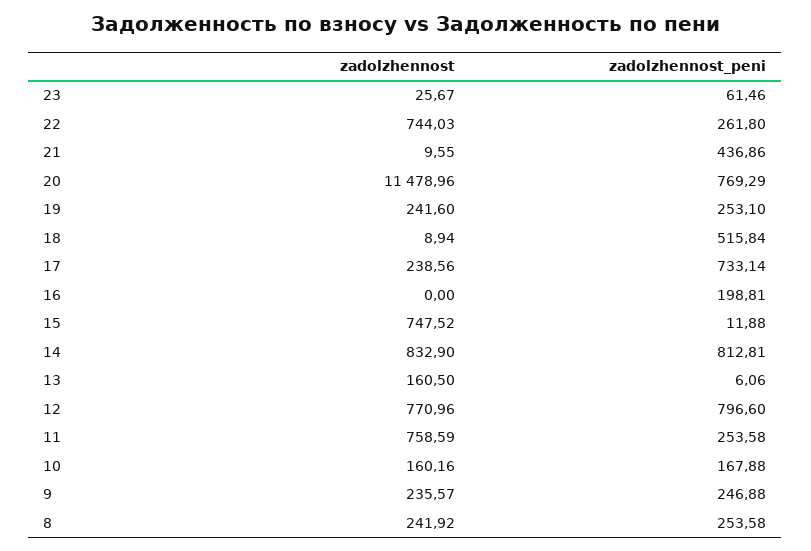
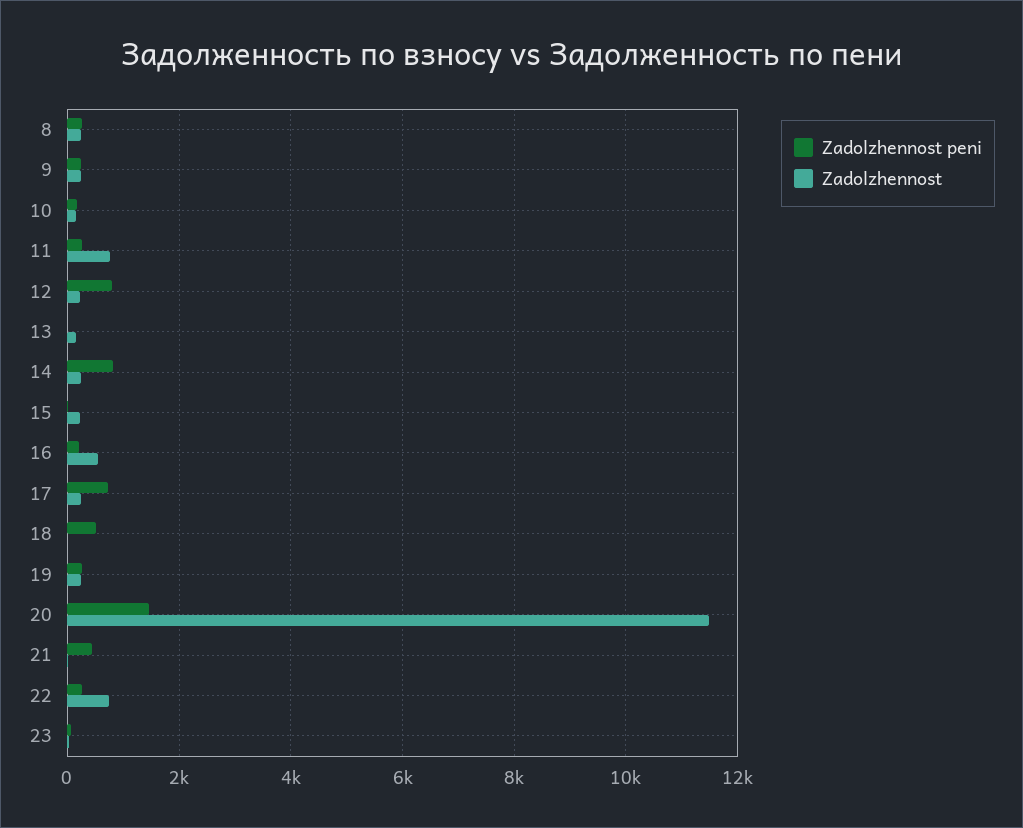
  {
    "zadolzhennost": {
      "23": 25.67,
      "22": 744.03,
      "21": 9.55,
      "20": 11478.96,
      "19": 241.6,
      "18": 8.94,
      "17": 238.56,
-     "16": 0,
+     "16": 600,
-     "15": 747.52,
+     "15": 200,
-     "14": 832.9,
+     "14": 200,
      "13": 160.5,
-     "12": 770.96,
+     "12": 200,
      "11": 758.59,
      "10": 160.16,
      "9": 235.57,
      "8": 241.92
    },
    "zadolzhennost_peni": {
      "23": 61.46,
      "22": 261.8,
      "21": 436.86,
-     "20": 769.29,
+     "20": 1400,
      "19": 253.1,
      "18": 515.84,
      "17": 733.14,
      "16": 198.81,
      "15": 11.88,
      "14": 812.81,
      "13": 6.06,
      "12": 796.6,
      "11": 253.58,
      "10": 167.88,
      "9": 246.88,
      "8": 253.58
    }
  }

